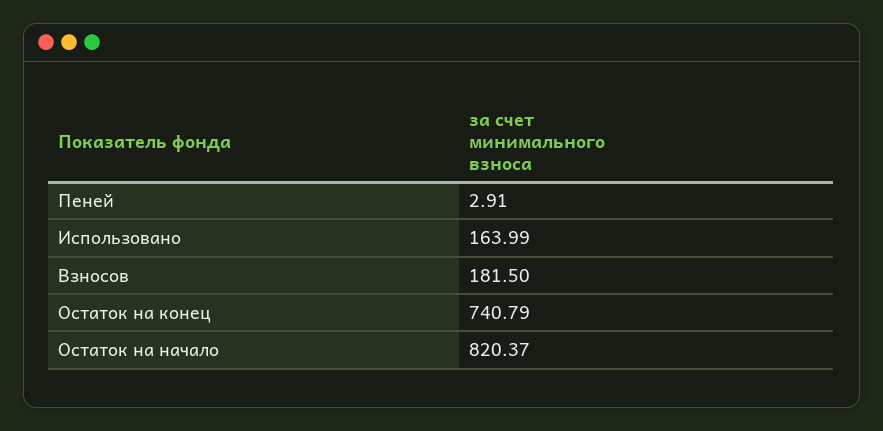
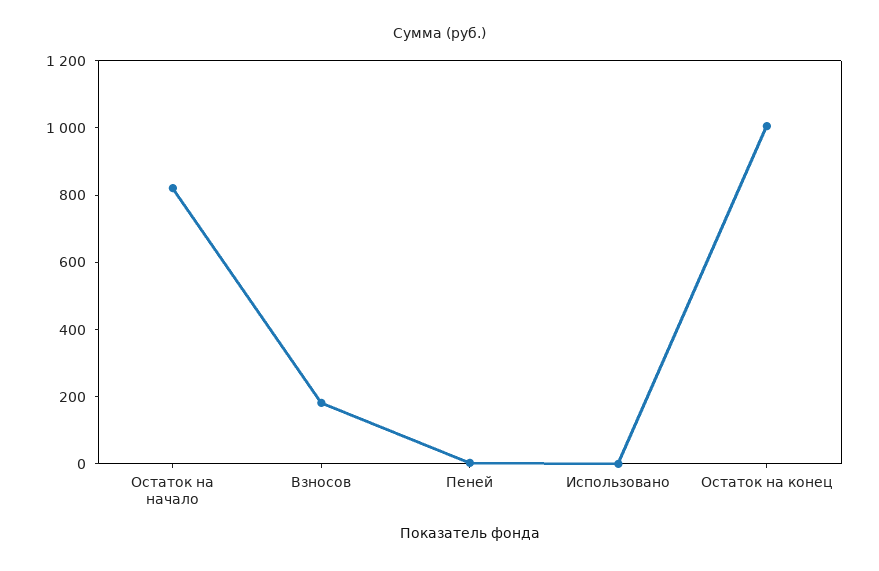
  {
    "Пеней": 2.91,
-   "Использовано": 163.99,
+   "Использовано": 0,
    "Взносов": 181.5,
-   "Остаток на конец": 740.79,
+   "Остаток на конец": 1000,
    "Остаток на начало": 820.37
  }

